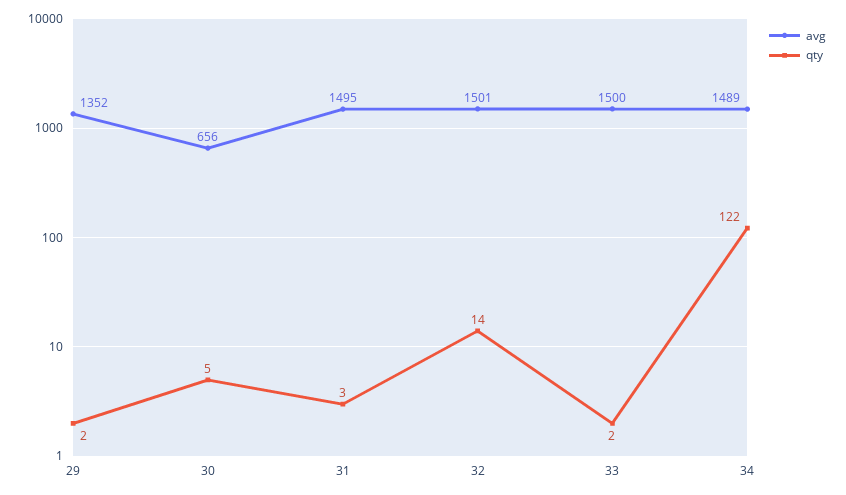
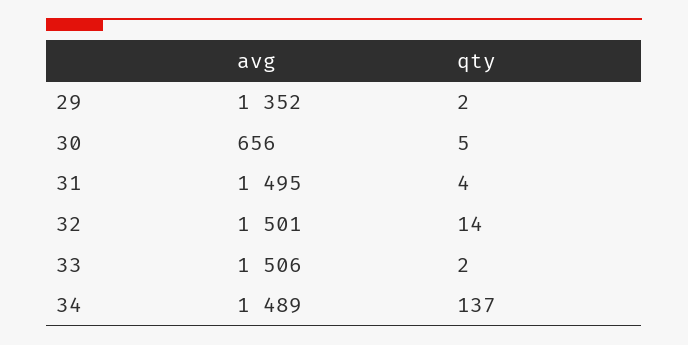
  {
    "avg": {
      "29": 1352,
      "30": 656,
      "31": 1495,
      "32": 1501,
-     "33": 1500,
+     "33": 1506,
      "34": 1489
    },
    "qty": {
      "29": 2,
      "30": 5,
-     "31": 3,
+     "31": 4,
      "32": 14,
      "33": 2,
-     "34": 122
+     "34": 137
    }
  }

